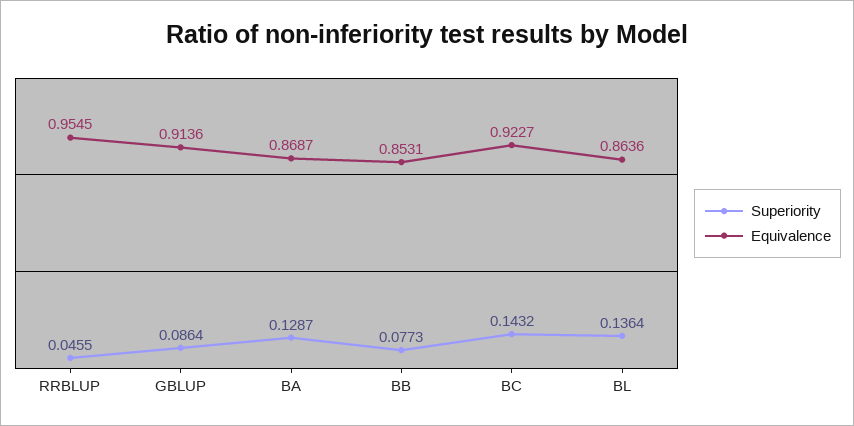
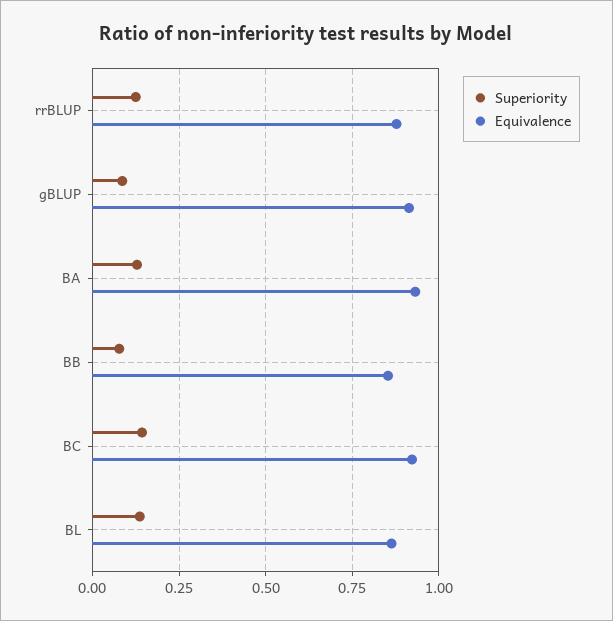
  {
    "Superiority": {
-     "RRBLUP": 0.0455,
+     "RRBLUP": 0.125,
      "GBLUP": 0.0864,
      "BA": 0.1287,
      "BB": 0.0773,
      "BC": 0.1432,
      "BL": 0.1364
    },
    "Equivalence": {
-     "RRBLUP": 0.9545,
+     "RRBLUP": 0.875,
      "GBLUP": 0.9136,
-     "BA": 0.8687,
+     "BA": 0.925,
      "BB": 0.8531,
      "BC": 0.9227,
      "BL": 0.8636
    }
  }

